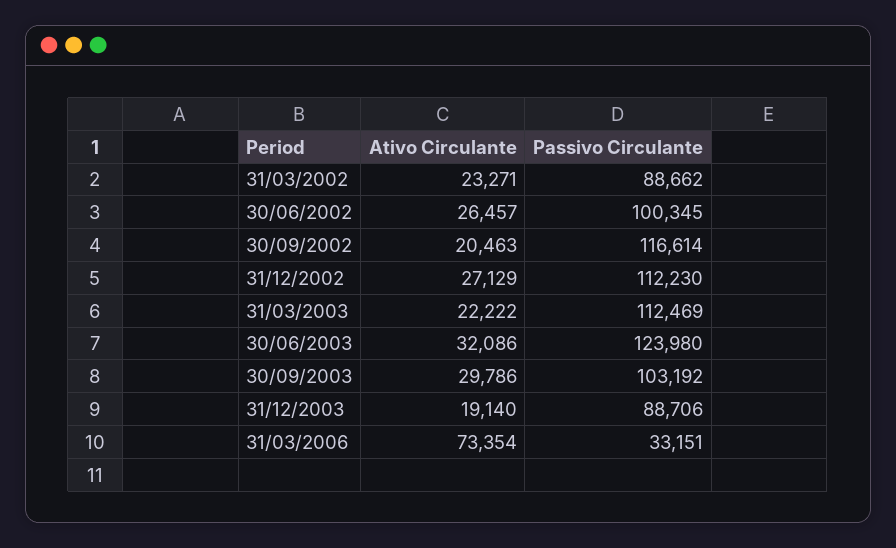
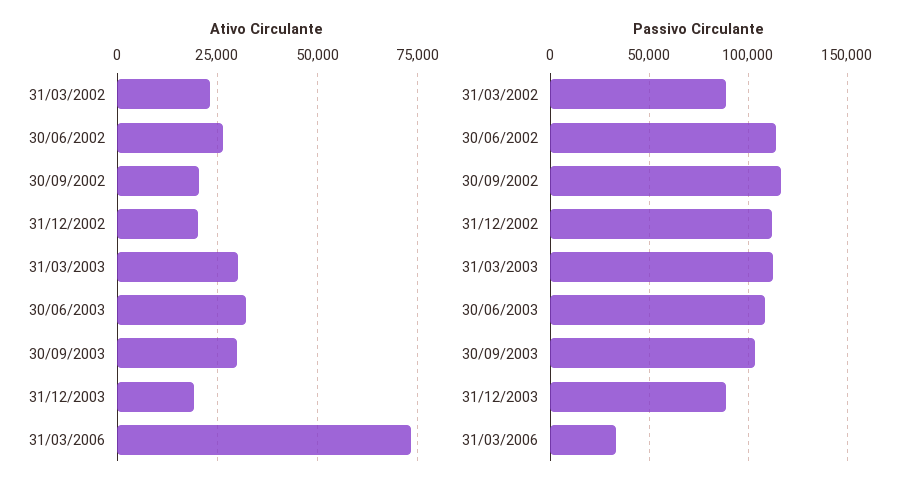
  {
    "Ativo Circulante": {
      "31/03/2002": 23271,
      "30/06/2002": 26457,
      "30/09/2002": 20463,
-     "31/12/2002": 27129,
+     "31/12/2002": 20000,
-     "31/03/2003": 22222,
+     "31/03/2003": 30000,
      "30/06/2003": 32086,
      "30/09/2003": 29786,
      "31/12/2003": 19140,
      "31/03/2006": 73354
    },
    "Passivo Circulante": {
      "31/03/2002": 88662,
-     "30/06/2002": 100345,
+     "30/06/2002": 115000,
      "30/09/2002": 116614,
      "31/12/2002": 112230,
      "31/03/2003": 112469,
-     "30/06/2003": 123980,
+     "30/06/2003": 110000,
      "30/09/2003": 103192,
      "31/12/2003": 88706,
      "31/03/2006": 33151
    }
  }

